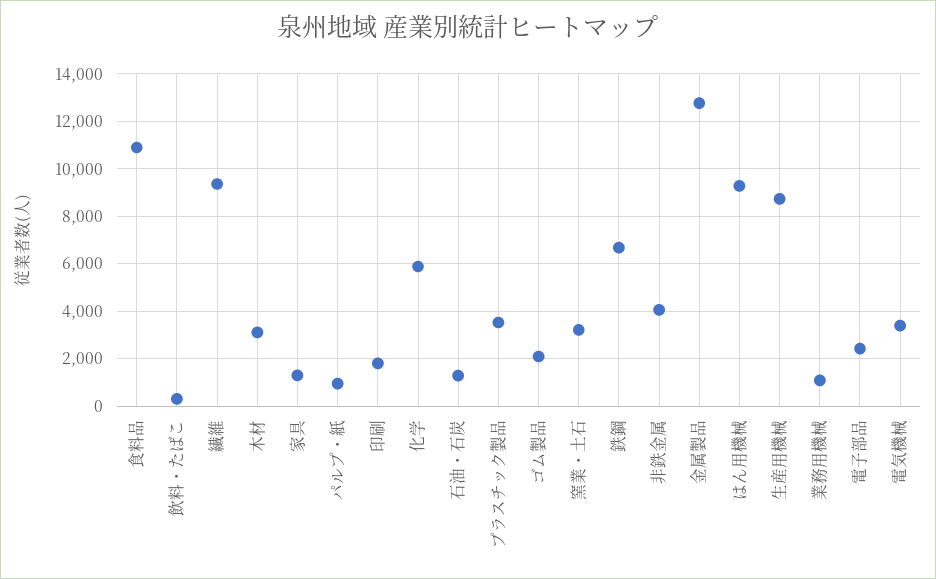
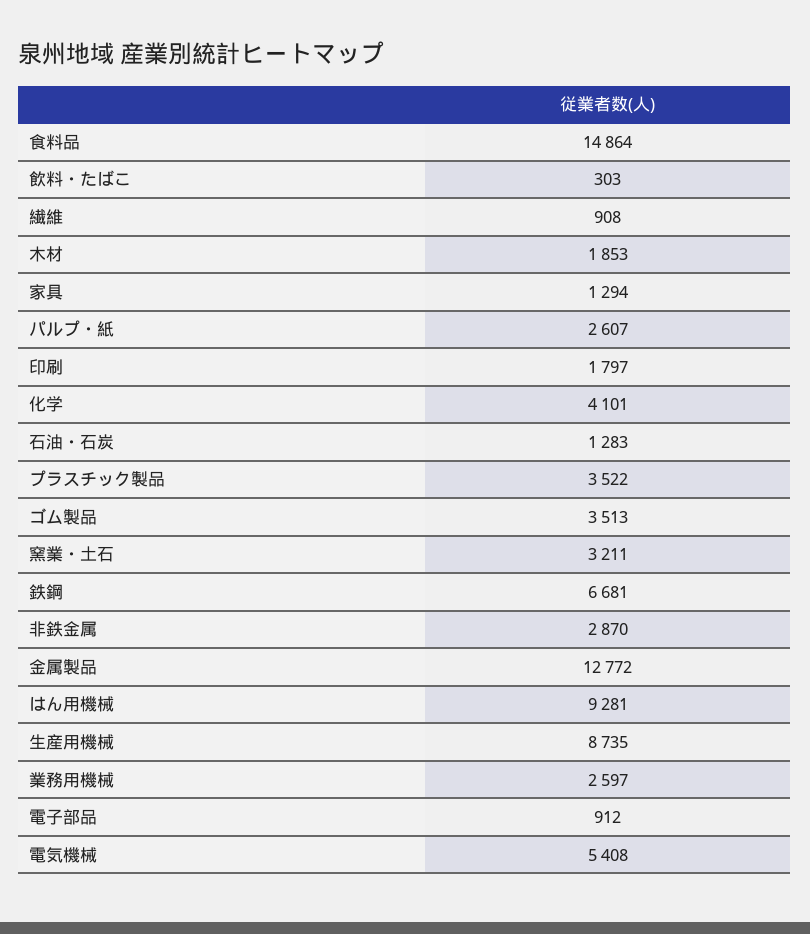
  {
-   "食料品": 11000,
+   "食料品": 14864,
    "飲料・たばこ": 303,
-   "繊維": 9500,
+   "繊維": 908,
-   "木材": 3000,
+   "木材": 1853,
    "家具": 1294,
-   "パルプ・紙": 1000,
+   "パルプ・紙": 2607,
    "印刷": 1797,
-   "化学": 6000,
+   "化学": 4101,
    "石油・石炭": 1283,
    "プラスチック製品": 3522,
-   "ゴム製品": 2000,
+   "ゴム製品": 3513,
    "窯業・土石": 3211,
    "鉄鋼": 6681,
-   "非鉄金属": 4000,
+   "非鉄金属": 2870,
    "金属製品": 12772,
    "はん用機械": 9281,
    "生産用機械": 8735,
-   "業務用機械": 1000,
+   "業務用機械": 2597,
-   "電子部品": 2500,
+   "電子部品": 912,
-   "電気機械": 3500
+   "電気機械": 5408
  }

